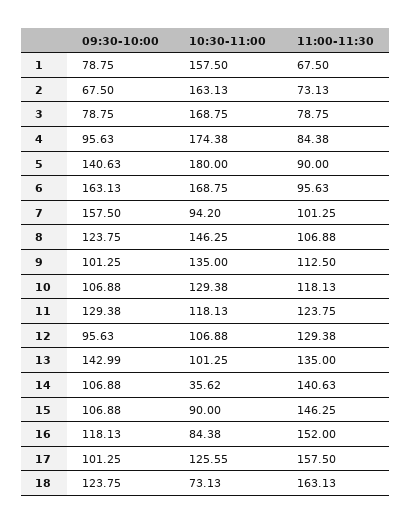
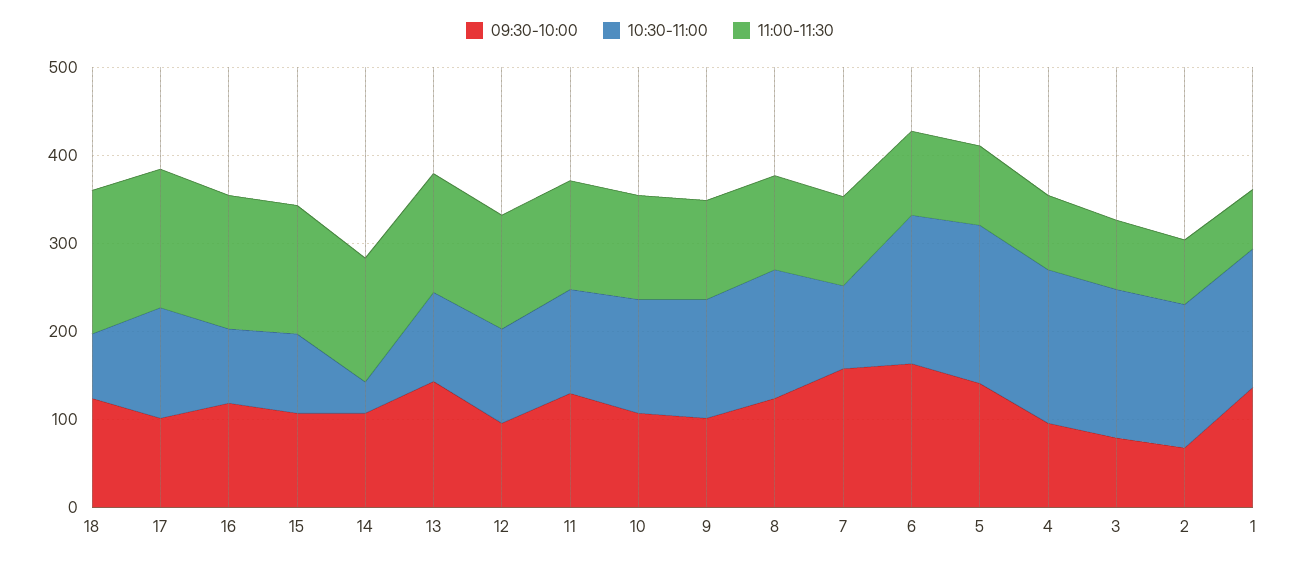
  {
    "09:30-10:00": {
-     "1": 78.75,
+     "1": 140,
      "2": 67.5,
      "3": 78.75,
      "4": 95.63,
      "5": 140.63,
      "6": 163.13,
      "7": 157.5,
      "8": 123.75,
      "9": 101.25,
      "10": 106.88,
      "11": 129.38,
      "12": 95.63,
      "13": 142.99,
      "14": 106.88,
      "15": 106.88,
      "16": 118.13,
      "17": 101.25,
      "18": 123.75
    },
    "10:30-11:00": {
      "1": 157.5,
      "2": 163.13,
      "3": 168.75,
      "4": 174.38,
      "5": 180,
      "6": 168.75,
      "7": 94.2,
      "8": 146.25,
      "9": 135,
      "10": 129.38,
      "11": 118.13,
      "12": 106.88,
      "13": 101.25,
      "14": 35.62,
      "15": 90,
      "16": 84.38,
      "17": 125.55,
      "18": 73.13
    },
    "11:00-11:30": {
      "1": 67.5,
      "2": 73.13,
      "3": 78.75,
      "4": 84.38,
      "5": 90,
      "6": 95.63,
      "7": 101.25,
      "8": 106.88,
      "9": 112.5,
      "10": 118.13,
      "11": 123.75,
      "12": 129.38,
      "13": 135,
      "14": 140.63,
      "15": 146.25,
      "16": 152,
      "17": 157.5,
      "18": 163.13
    }
  }

